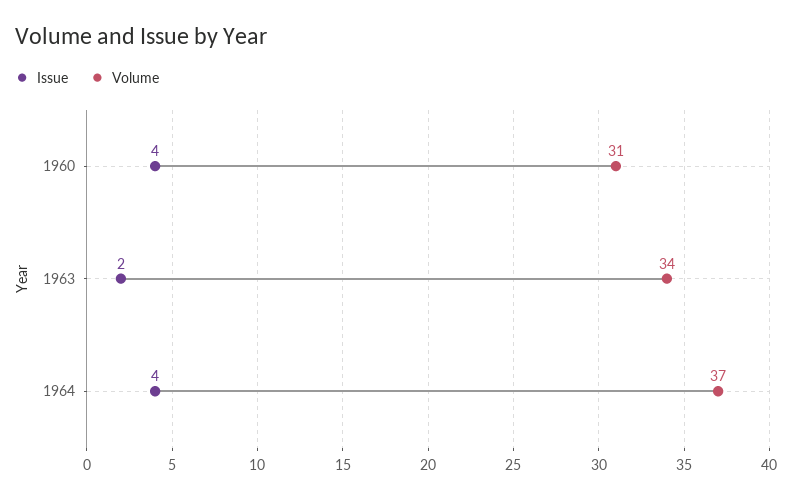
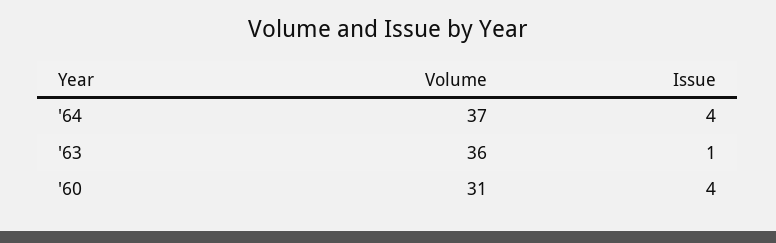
  {
    "Issue": {
      "1960": 4,
-     "1963": 2,
+     "1963": 1,
      "1964": 4
    },
    "Volume": {
      "1960": 31,
-     "1963": 34,
+     "1963": 36,
      "1964": 37
    }
  }

